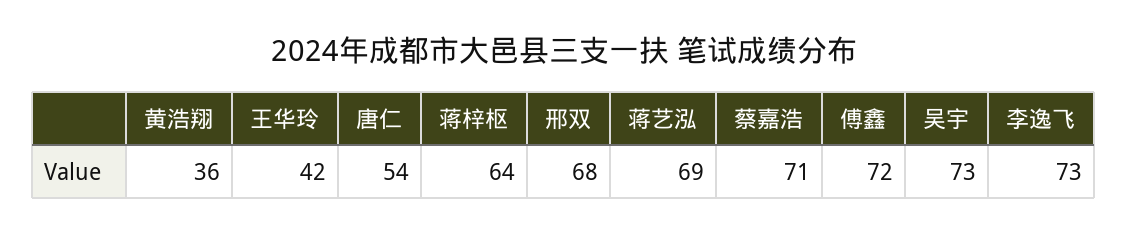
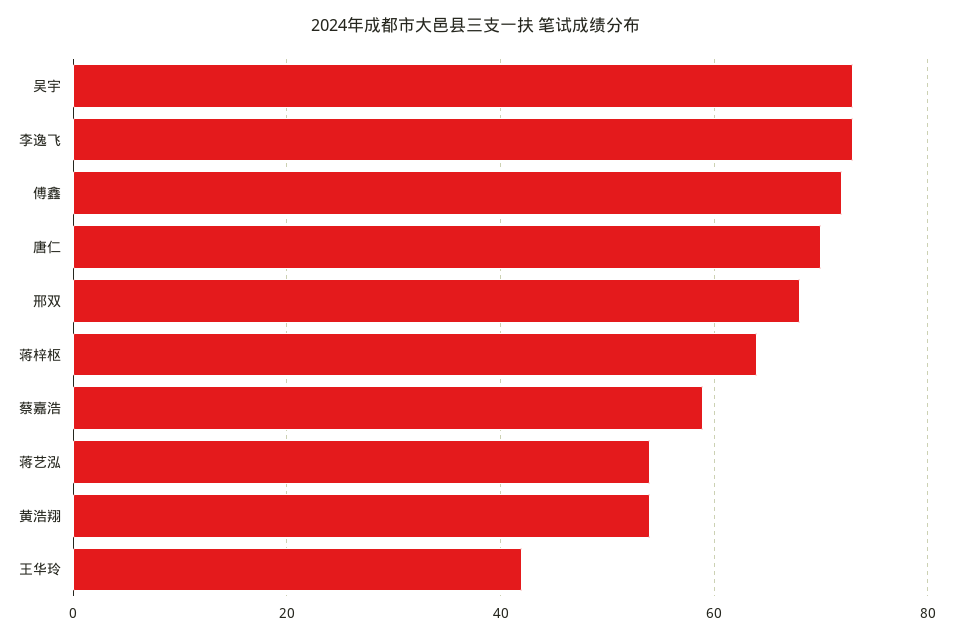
  {
-   "黄浩翔": 36,
+   "黄浩翔": 55,
    "王华玲": 42,
-   "唐仁": 54,
+   "唐仁": 70,
    "蒋梓枢": 64,
    "邢双": 68,
-   "蒋艺泓": 69,
+   "蒋艺泓": 55,
-   "蔡嘉浩": 71,
+   "蔡嘉浩": 60,
    "傅鑫": 72,
    "吴宇": 73,
    "李逸飞": 73
  }

